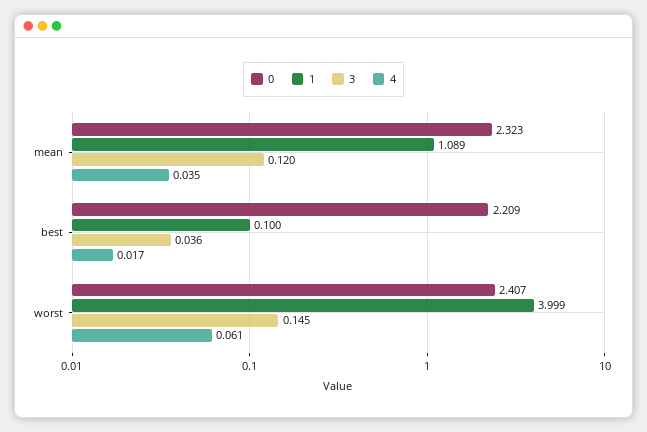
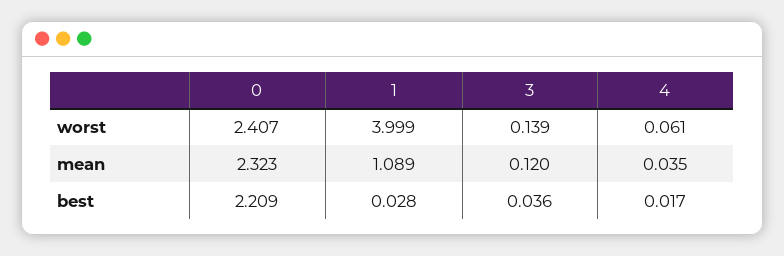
  {
    "0": {
      "mean": 2.323,
      "best": 2.209,
      "worst": 2.407
    },
    "1": {
      "mean": 1.089,
-     "best": 0.1,
+     "best": 0.028,
      "worst": 3.999
    },
    "3": {
      "mean": 0.12,
      "best": 0.036,
-     "worst": 0.145
+     "worst": 0.139
    },
    "4": {
      "mean": 0.035,
      "best": 0.017,
      "worst": 0.061
    }
  }

